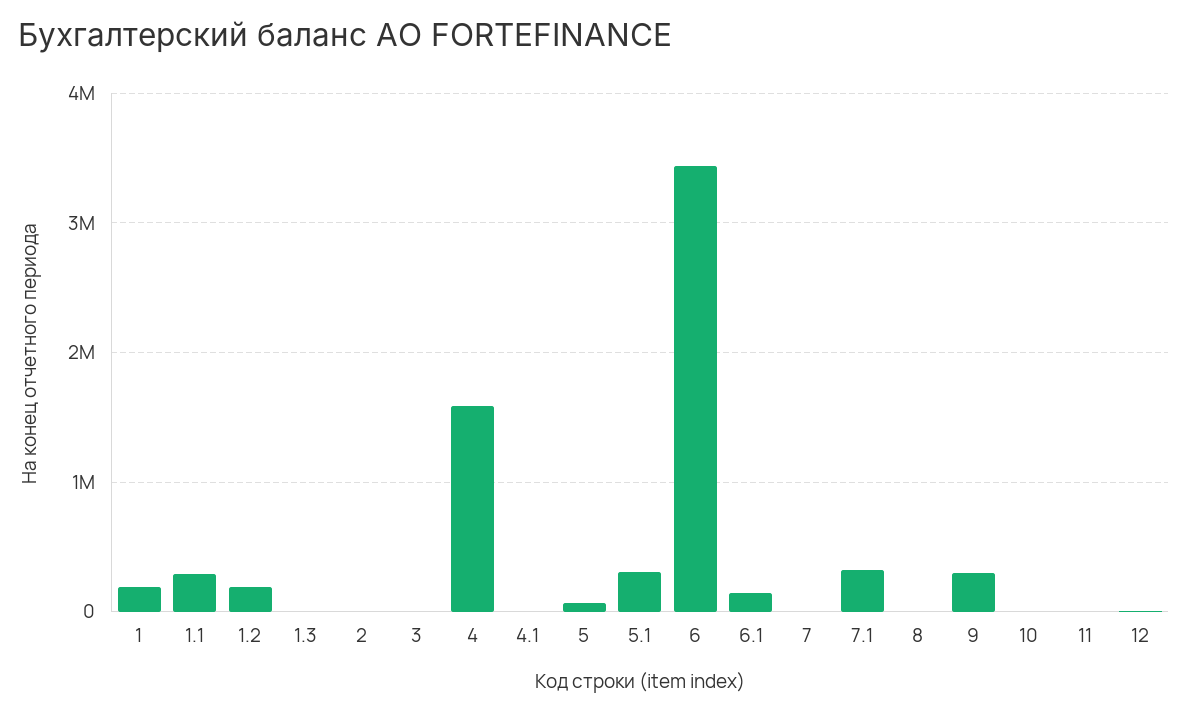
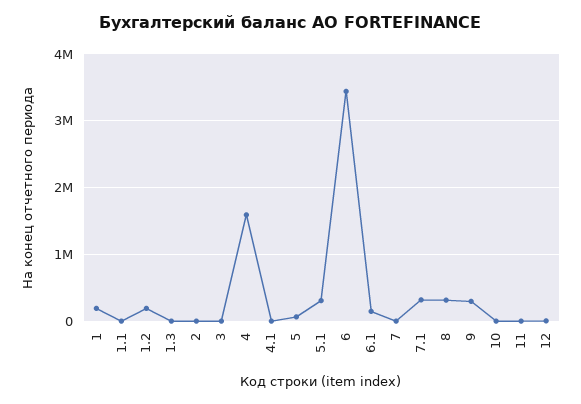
  {
    "1": 200000,
-   "1.1": 300000,
+   "1.1": 0,
    "1.2": 200000,
    "1.3": 0,
    "2": 0,
    "3": 0,
    "4": 1600000,
    "4.1": 0,
    "5": 100000,
    "5.1": 300000,
    "6": 3400000,
    "6.1": 100000,
    "7": 0,
    "7.1": 300000,
-   "8": 0,
+   "8": 300000,
    "9": 300000,
    "10": 0,
    "11": 0,
    "12": 0
  }

